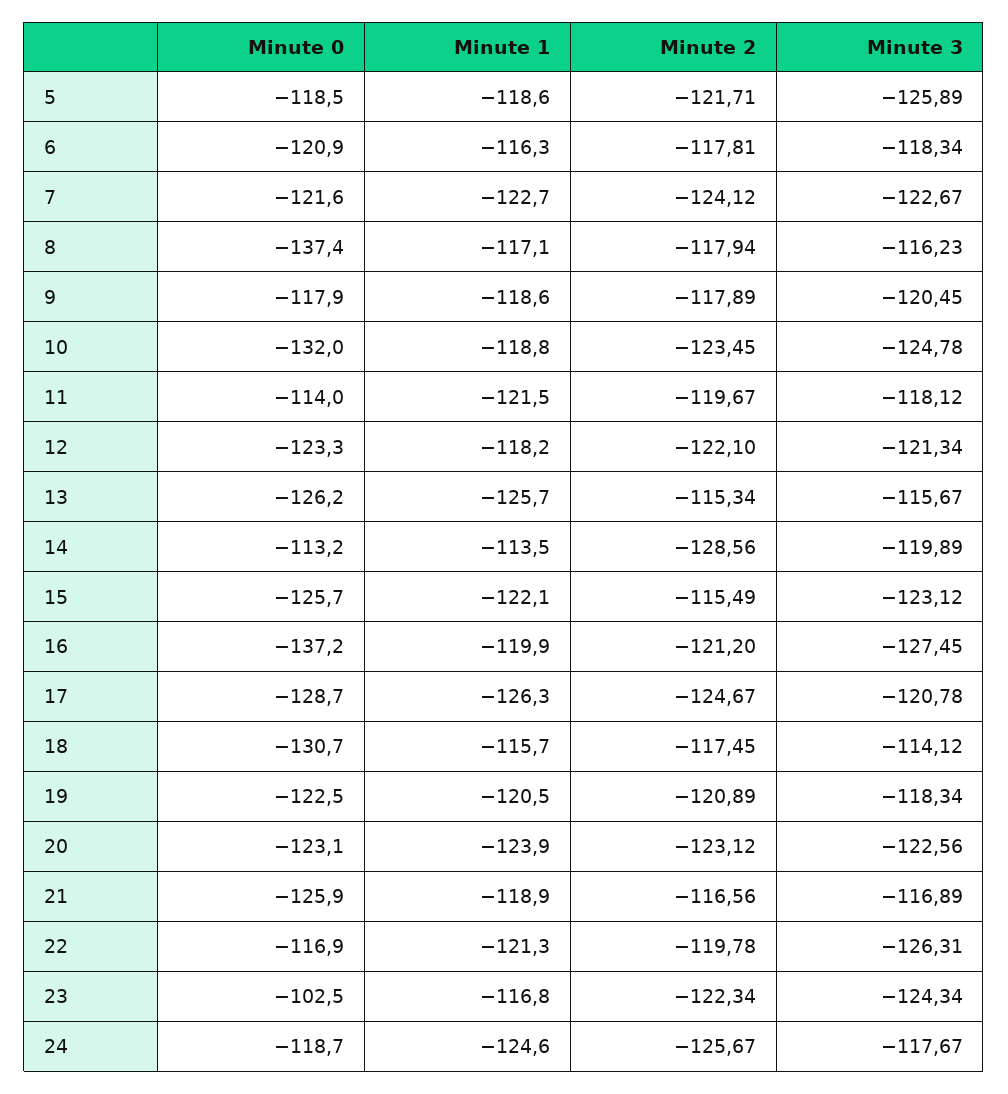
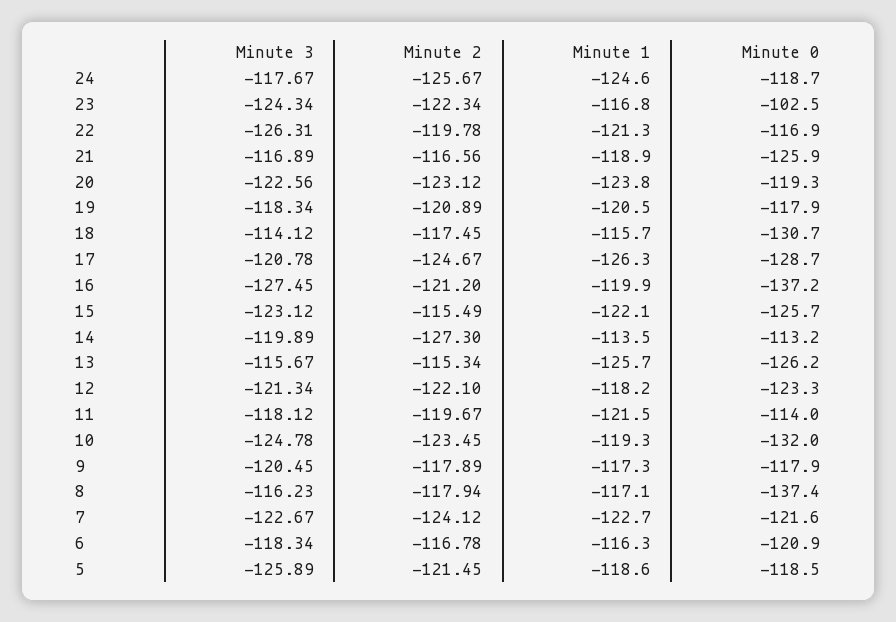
  {
    "Minute 0": {
      "5": -118.5,
      "6": -120.9,
      "7": -121.6,
      "8": -137.4,
      "9": -117.9,
      "10": -132,
      "11": -114,
      "12": -123.3,
      "13": -126.2,
      "14": -113.2,
      "15": -125.7,
      "16": -137.2,
      "17": -128.7,
      "18": -130.7,
-     "19": -122.5,
+     "19": -117.9,
-     "20": -123.1,
+     "20": -119.3,
      "21": -125.9,
      "22": -116.9,
      "23": -102.5,
      "24": -118.7
    },
    "Minute 1": {
      "5": -118.6,
      "6": -116.3,
      "7": -122.7,
      "8": -117.1,
-     "9": -118.6,
+     "9": -117.3,
-     "10": -118.8,
+     "10": -119.3,
      "11": -121.5,
      "12": -118.2,
      "13": -125.7,
      "14": -113.5,
      "15": -122.1,
      "16": -119.9,
      "17": -126.3,
      "18": -115.7,
      "19": -120.5,
-     "20": -123.9,
+     "20": -123.8,
      "21": -118.9,
      "22": -121.3,
      "23": -116.8,
      "24": -124.6
    },
    "Minute 2": {
-     "5": -121.71,
+     "5": -121.45,
-     "6": -117.81,
+     "6": -116.78,
      "7": -124.12,
      "8": -117.94,
      "9": -117.89,
      "10": -123.45,
      "11": -119.67,
      "12": -122.1,
      "13": -115.34,
-     "14": -128.56,
+     "14": -127.3,
      "15": -115.49,
      "16": -121.2,
      "17": -124.67,
      "18": -117.45,
      "19": -120.89,
      "20": -123.12,
      "21": -116.56,
      "22": -119.78,
      "23": -122.34,
      "24": -125.67
    },
    "Minute 3": {
      "5": -125.89,
      "6": -118.34,
      "7": -122.67,
      "8": -116.23,
      "9": -120.45,
      "10": -124.78,
      "11": -118.12,
      "12": -121.34,
      "13": -115.67,
      "14": -119.89,
      "15": -123.12,
      "16": -127.45,
      "17": -120.78,
      "18": -114.12,
      "19": -118.34,
      "20": -122.56,
      "21": -116.89,
      "22": -126.31,
      "23": -124.34,
      "24": -117.67
    }
  }

